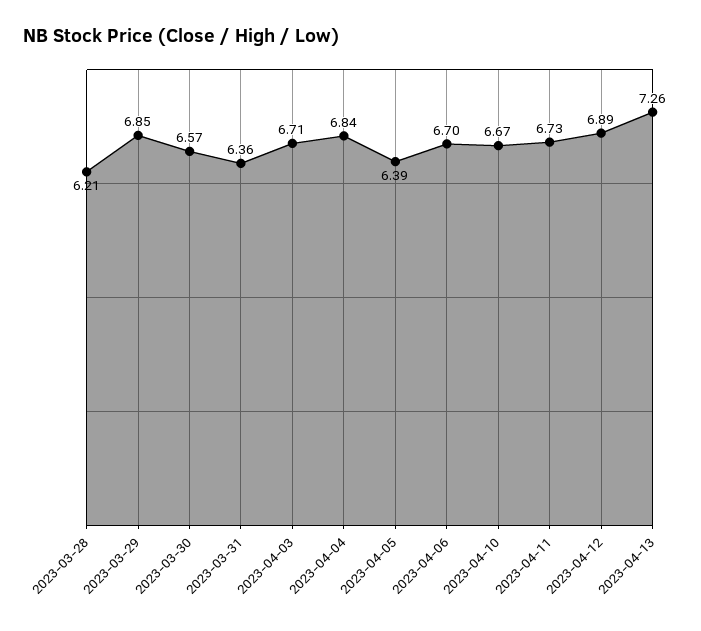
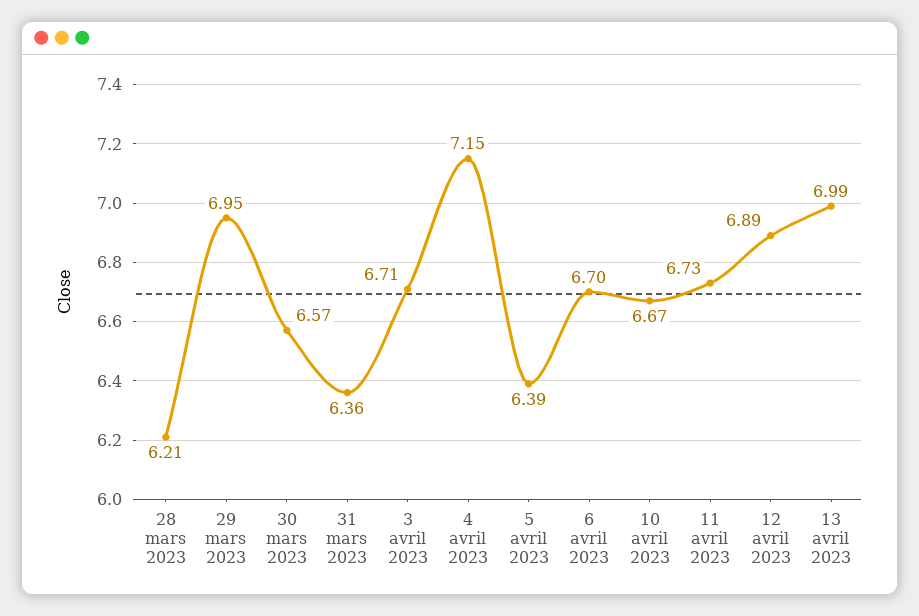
  {
    "2023-03-28": 6.21,
-   "2023-03-29": 6.85,
+   "2023-03-29": 6.95,
    "2023-03-30": 6.57,
    "2023-03-31": 6.36,
    "2023-04-03": 6.71,
-   "2023-04-04": 6.84,
+   "2023-04-04": 7.15,
    "2023-04-05": 6.39,
    "2023-04-06": 6.7,
    "2023-04-10": 6.67,
    "2023-04-11": 6.73,
    "2023-04-12": 6.89,
-   "2023-04-13": 7.26
+   "2023-04-13": 6.99
  }

